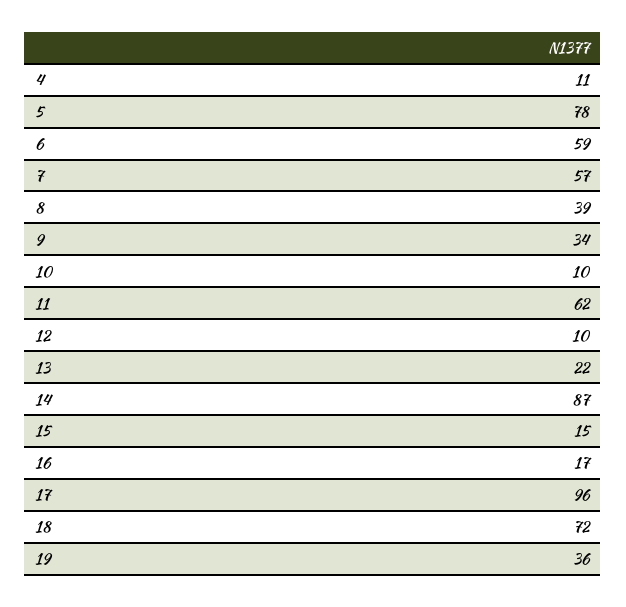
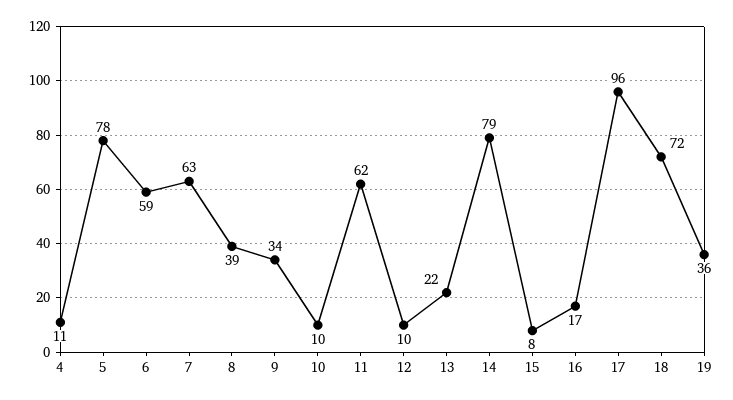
  {
    "4": 11,
    "5": 78,
    "6": 59,
-   "7": 57,
+   "7": 63,
    "8": 39,
    "9": 34,
    "10": 10,
    "11": 62,
    "12": 10,
    "13": 22,
-   "14": 87,
+   "14": 79,
-   "15": 15,
+   "15": 8,
    "16": 17,
    "17": 96,
    "18": 72,
    "19": 36
  }

